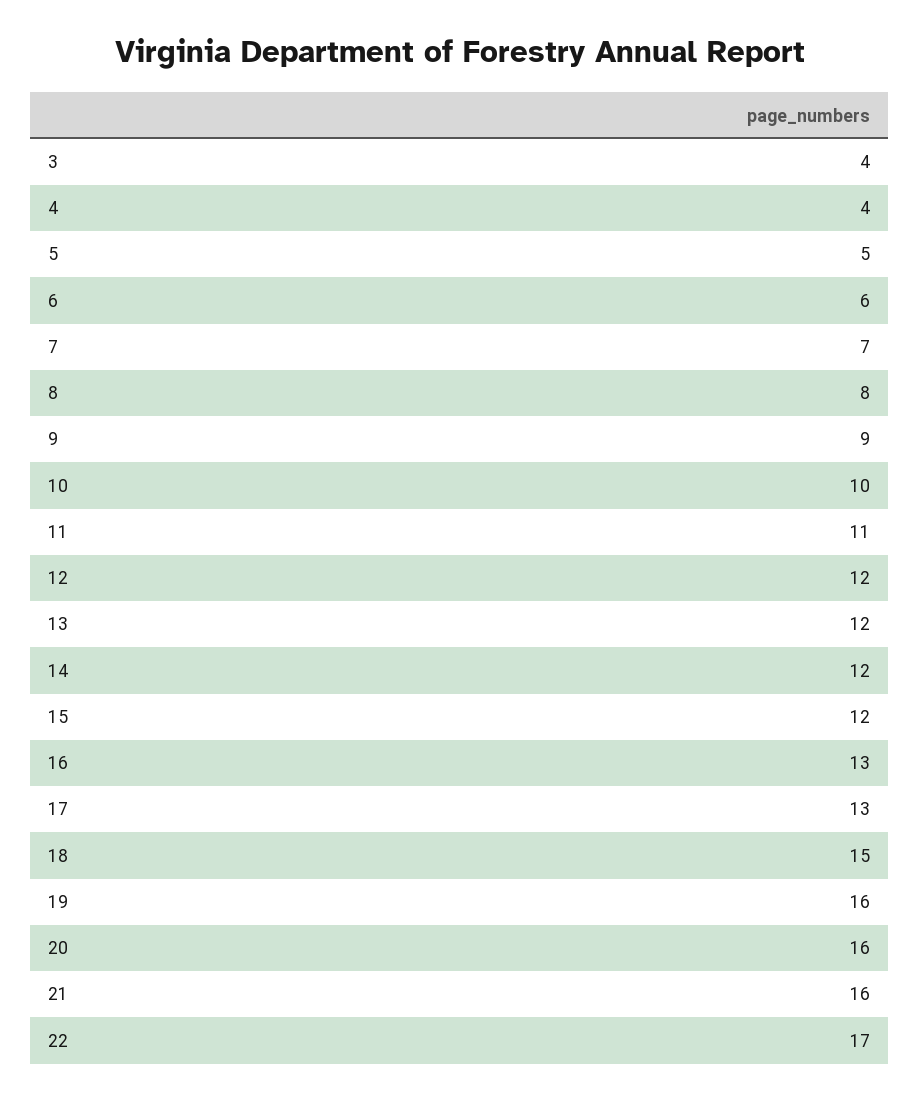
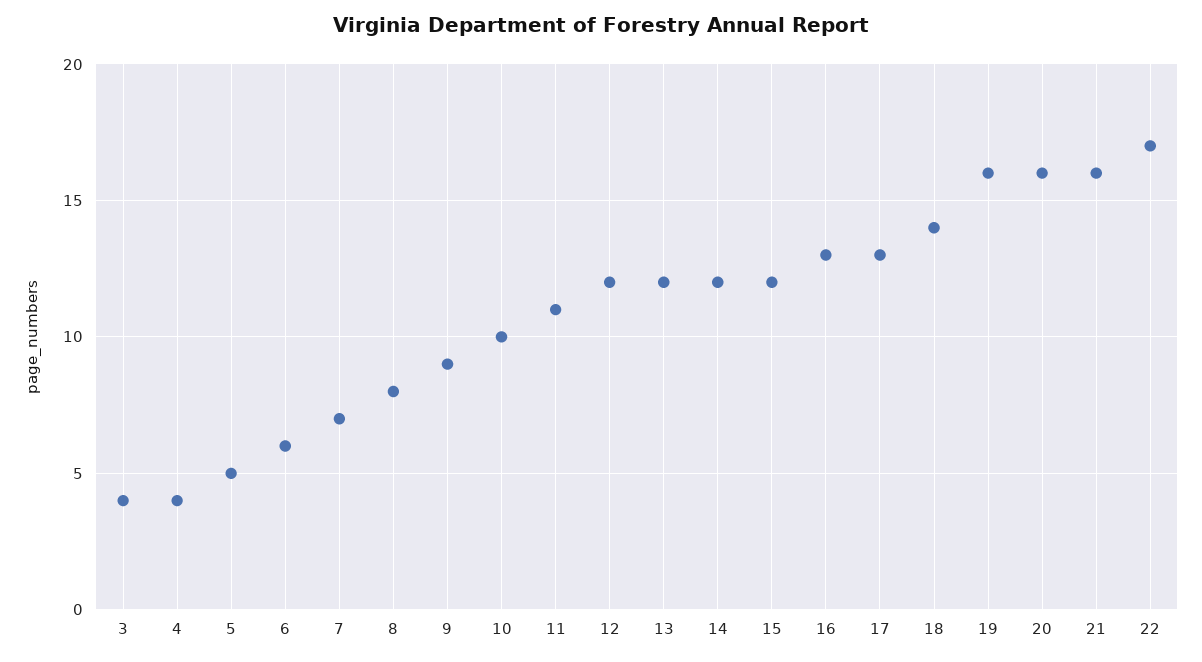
  {
    "3": 4,
    "4": 4,
    "5": 5,
    "6": 6,
    "7": 7,
    "8": 8,
    "9": 9,
    "10": 10,
    "11": 11,
    "12": 12,
    "13": 12,
    "14": 12,
    "15": 12,
    "16": 13,
    "17": 13,
-   "18": 15,
+   "18": 14,
    "19": 16,
    "20": 16,
    "21": 16,
    "22": 17
  }

